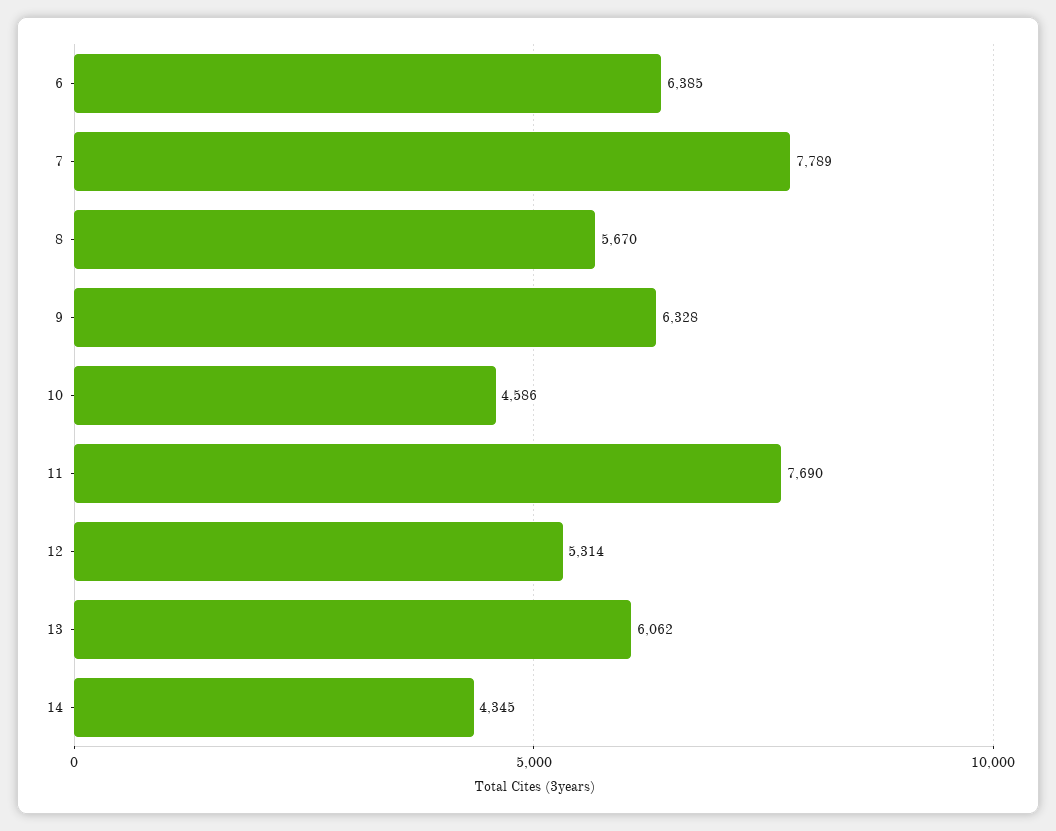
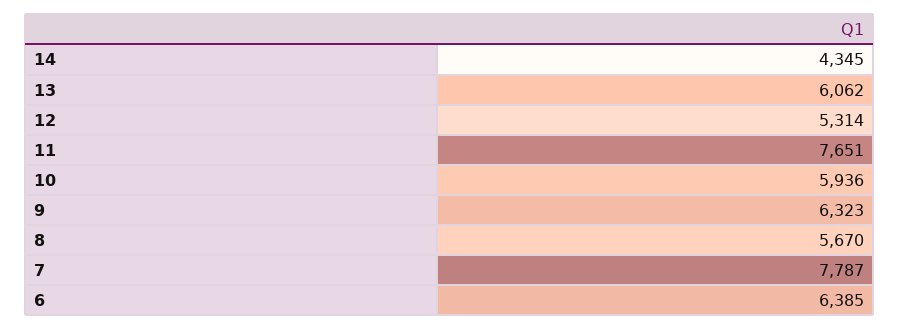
  {
    "6": 6385,
-   "7": 7789,
+   "7": 7787,
    "8": 5670,
-   "9": 6328,
+   "9": 6323,
-   "10": 4586,
+   "10": 5936,
-   "11": 7690,
+   "11": 7651,
    "12": 5314,
    "13": 6062,
    "14": 4345
  }

